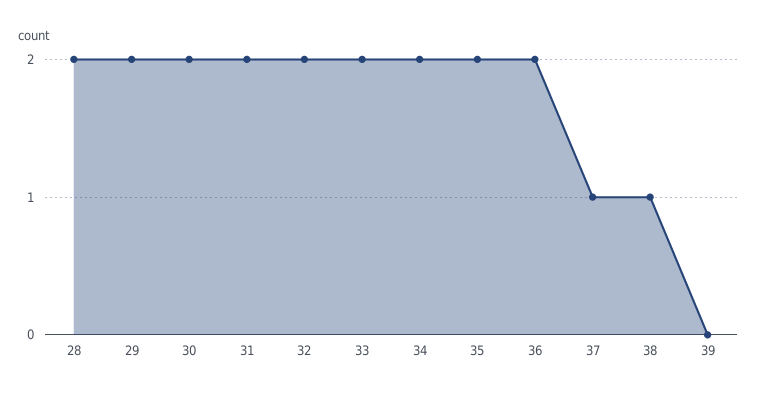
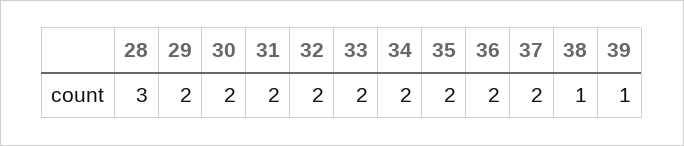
  {
-   "28": 2,
+   "28": 3,
    "29": 2,
    "30": 2,
    "31": 2,
    "32": 2,
    "33": 2,
    "34": 2,
    "35": 2,
    "36": 2,
-   "37": 1,
+   "37": 2,
    "38": 1,
-   "39": 0
+   "39": 1
  }

